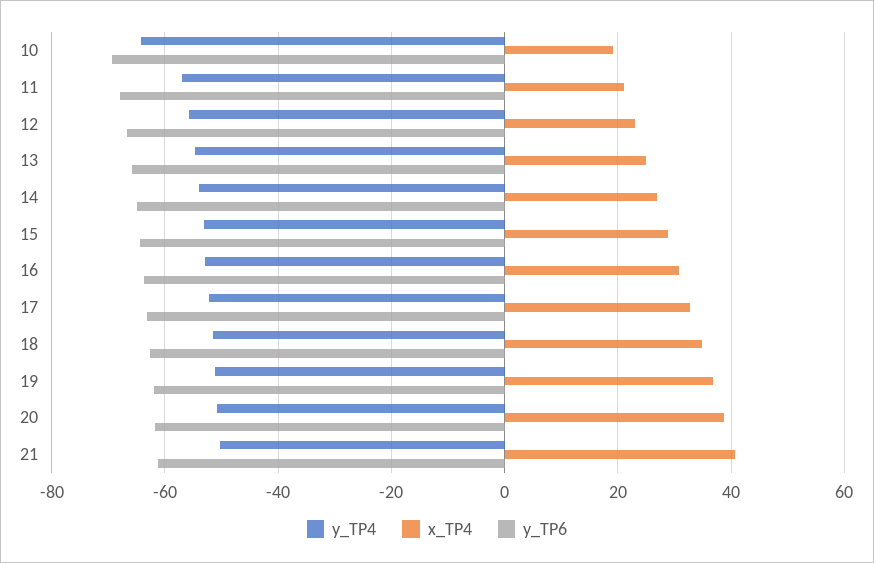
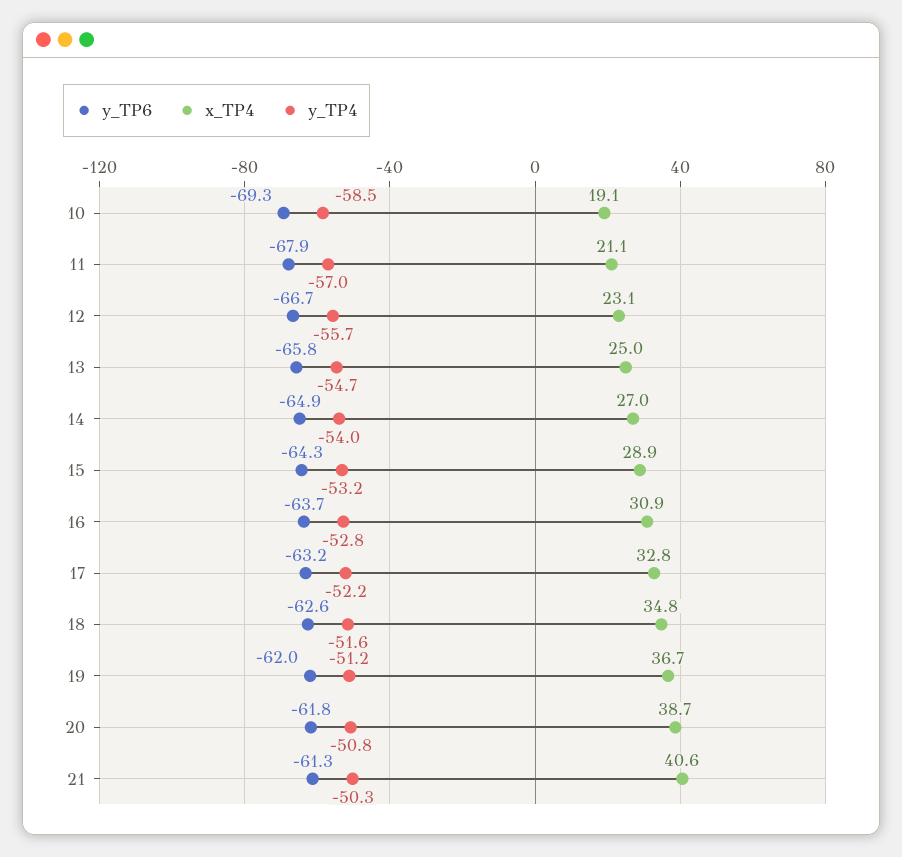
  {
    "y_TP4": {
-     "10": -64,
+     "10": -58.5,
      "11": -57,
      "12": -55.7,
      "13": -54.7,
      "14": -54,
      "15": -53.2,
      "16": -52.8,
      "17": -52.2,
      "18": -51.6,
      "19": -51.2,
      "20": -50.8,
      "21": -50.3
    },
    "x_TP4": {
      "10": 19.1,
      "11": 21.1,
      "12": 23.1,
      "13": 25,
      "14": 27,
      "15": 28.9,
      "16": 30.9,
      "17": 32.8,
      "18": 34.8,
      "19": 36.7,
      "20": 38.7,
      "21": 40.6
    },
    "y_TP6": {
      "10": -69.3,
      "11": -67.9,
      "12": -66.7,
      "13": -65.8,
      "14": -64.9,
      "15": -64.3,
      "16": -63.7,
      "17": -63.2,
      "18": -62.6,
      "19": -62,
      "20": -61.8,
      "21": -61.3
    }
  }

